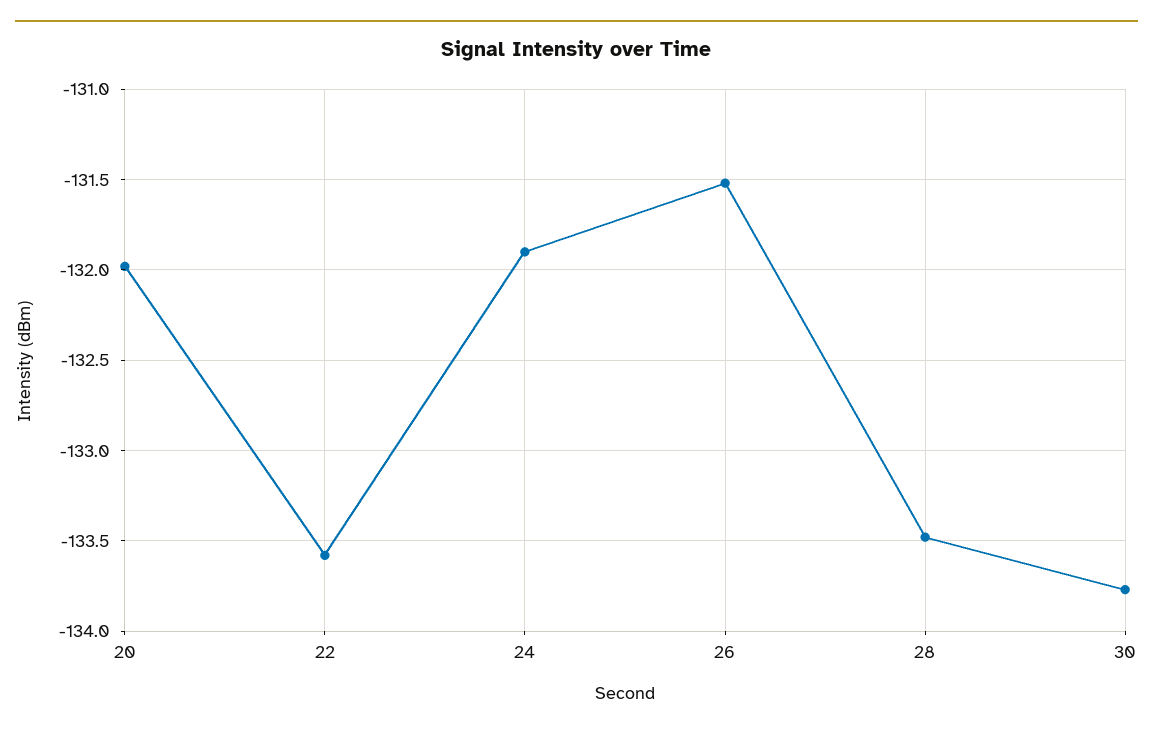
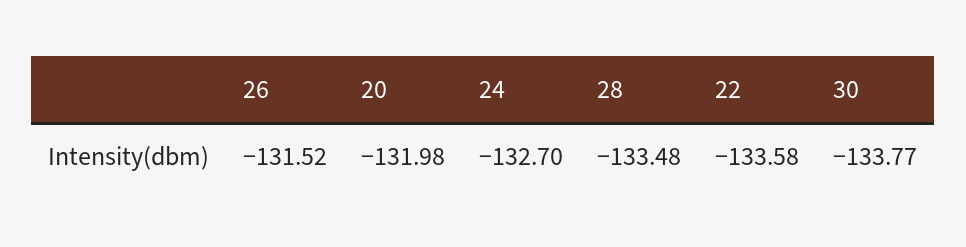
  {
    "20": -131.98,
    "22": -133.58,
-   "24": -131.9,
+   "24": -132.7,
    "26": -131.52,
    "28": -133.48,
    "30": -133.77
  }

